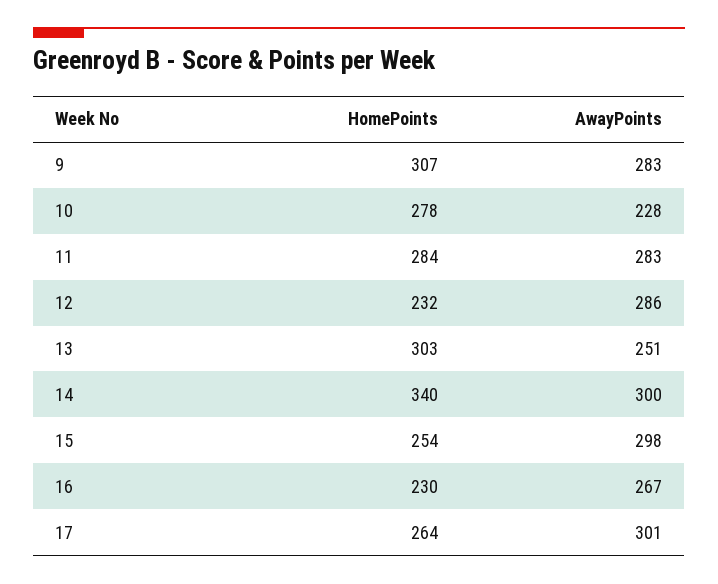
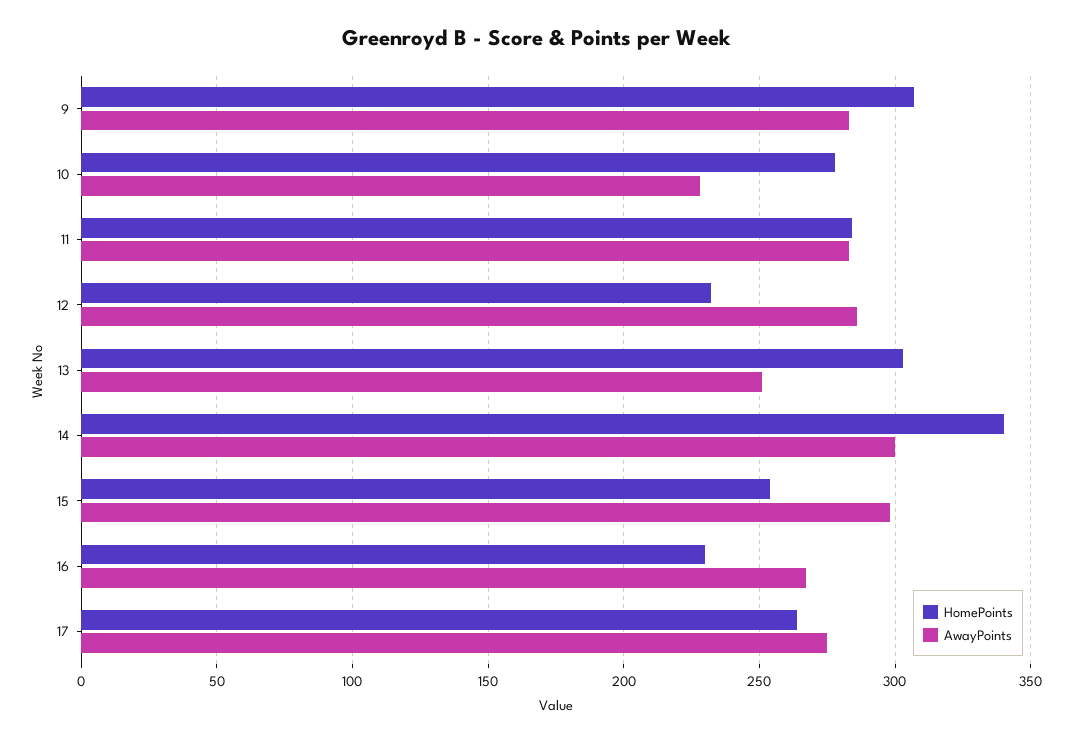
  {
    "HomePoints": {
      "9": 307,
      "10": 278,
      "11": 284,
      "12": 232,
      "13": 303,
      "14": 340,
      "15": 254,
      "16": 230,
      "17": 264
    },
    "AwayPoints": {
      "9": 283,
      "10": 228,
      "11": 283,
      "12": 286,
      "13": 251,
      "14": 300,
      "15": 298,
      "16": 267,
-     "17": 301
+     "17": 275
    }
  }

